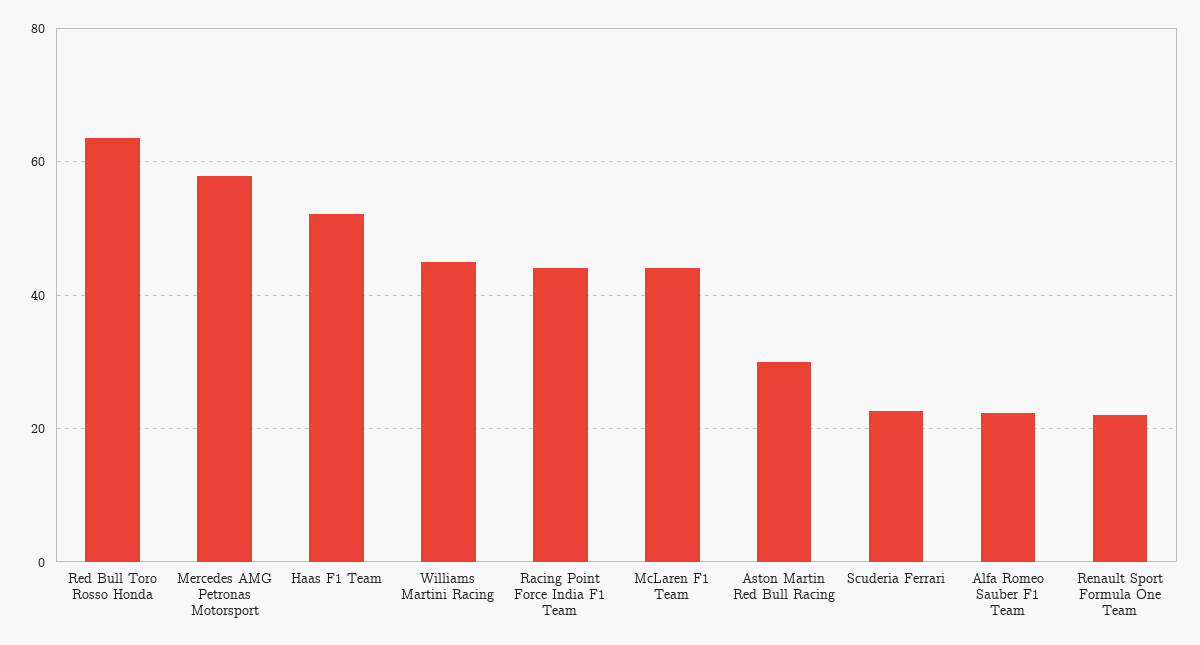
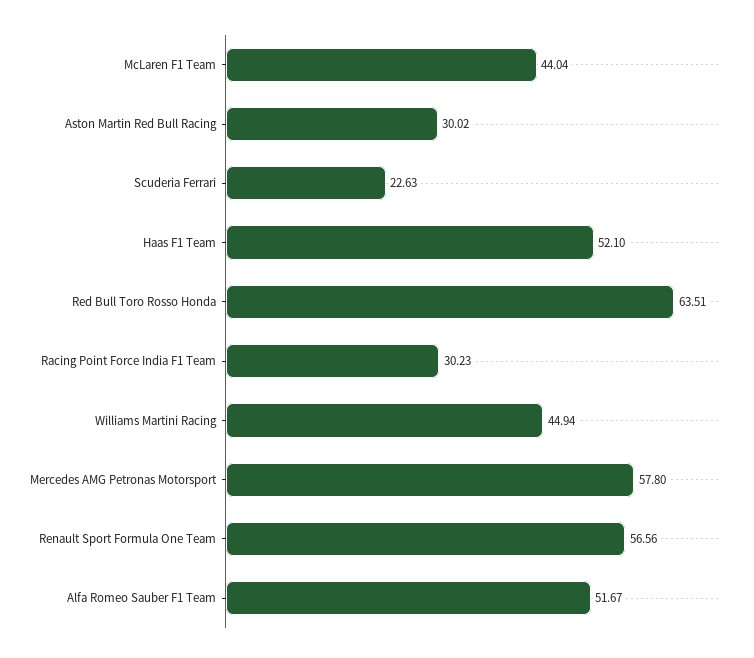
  {
    "Red Bull Toro Rosso Honda": 63.51,
    "Mercedes AMG Petronas Motorsport": 57.8,
    "Haas F1 Team": 52.1,
    "Williams Martini Racing": 44.94,
-   "Racing Point Force India F1 Team": 44,
+   "Racing Point Force India F1 Team": 30.23,
    "McLaren F1 Team": 44.04,
    "Aston Martin Red Bull Racing": 30.02,
    "Scuderia Ferrari": 22.63,
-   "Alfa Romeo Sauber F1 Team": 22,
+   "Alfa Romeo Sauber F1 Team": 51.67,
-   "Renault Sport Formula One Team": 22
+   "Renault Sport Formula One Team": 56.56
  }

